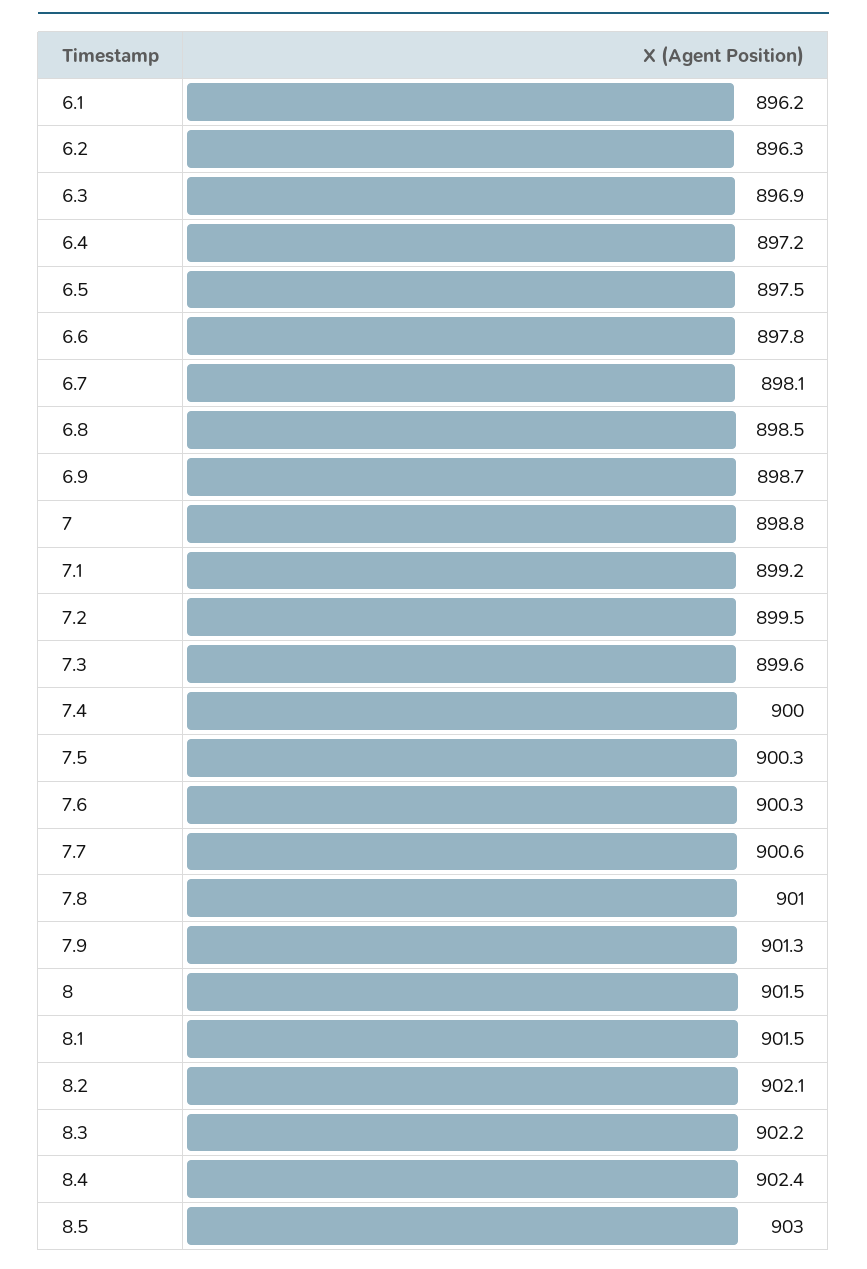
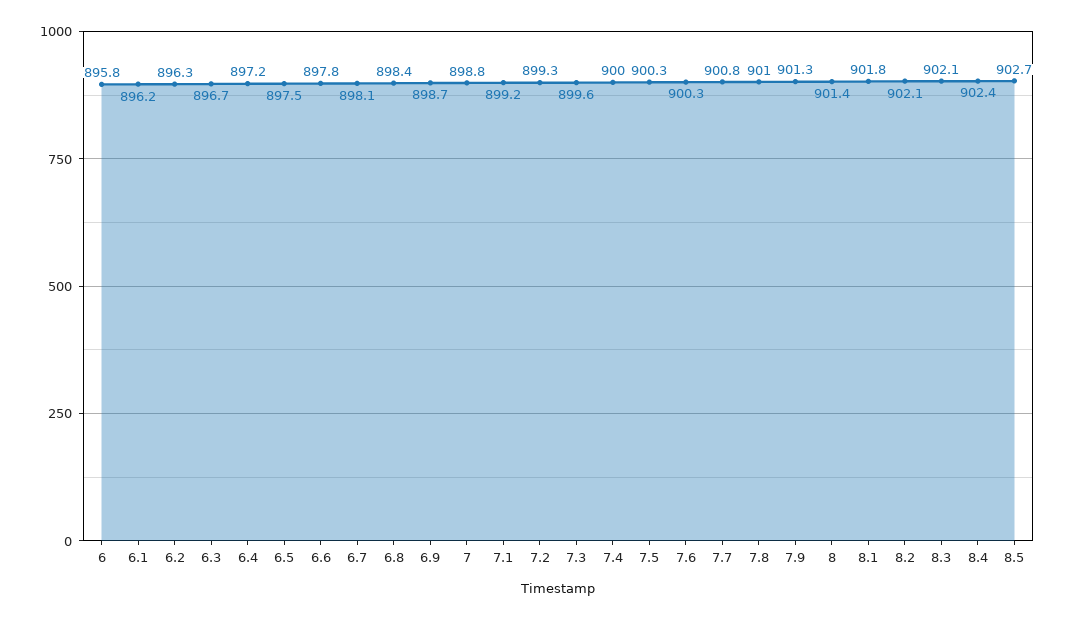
  {
    "6.1": 896.2,
    "6.2": 896.3,
-   "6.3": 896.9,
+   "6.3": 896.7,
    "6.4": 897.2,
    "6.5": 897.5,
    "6.6": 897.8,
    "6.7": 898.1,
-   "6.8": 898.5,
+   "6.8": 898.4,
    "6.9": 898.7,
    "7": 898.8,
    "7.1": 899.2,
-   "7.2": 899.5,
+   "7.2": 899.3,
    "7.3": 899.6,
    "7.4": 900,
    "7.5": 900.3,
    "7.6": 900.3,
-   "7.7": 900.6,
+   "7.7": 900.8,
    "7.8": 901,
    "7.9": 901.3,
-   "8": 901.5,
+   "8": 901.4,
-   "8.1": 901.5,
+   "8.1": 901.8,
    "8.2": 902.1,
-   "8.3": 902.2,
+   "8.3": 902.1,
    "8.4": 902.4,
-   "8.5": 903
+   "8.5": 902.7,
+   "6": 895.8
  }

